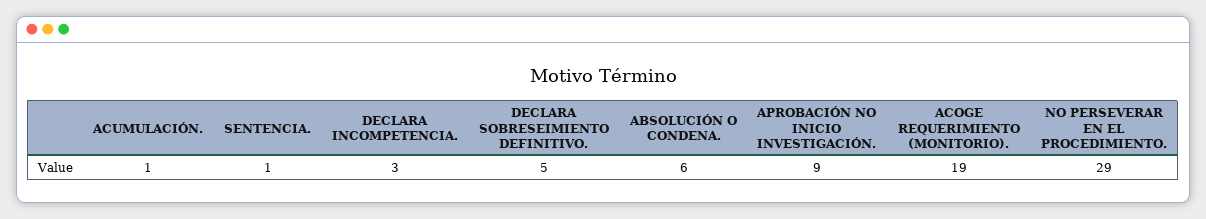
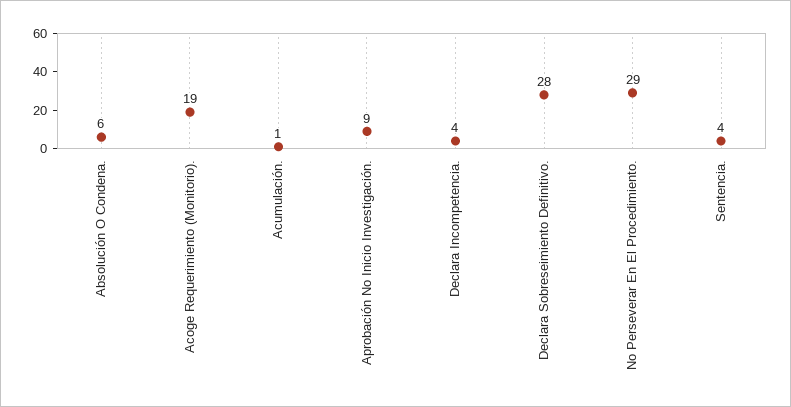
  {
    "ACUMULACIÓN.": 1,
-   "SENTENCIA.": 1,
+   "SENTENCIA.": 4,
-   "DECLARA INCOMPETENCIA.": 3,
+   "DECLARA INCOMPETENCIA.": 4,
-   "DECLARA SOBRESEIMIENTO DEFINITIVO.": 5,
+   "DECLARA SOBRESEIMIENTO DEFINITIVO.": 28,
    "ABSOLUCIÓN O CONDENA.": 6,
    "APROBACIÓN NO INICIO INVESTIGACIÓN.": 9,
    "ACOGE REQUERIMIENTO (MONITORIO).": 19,
    "NO PERSEVERAR EN EL PROCEDIMIENTO.": 29
  }

